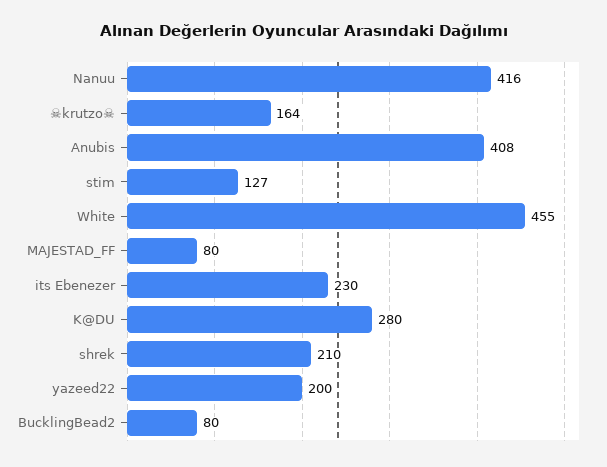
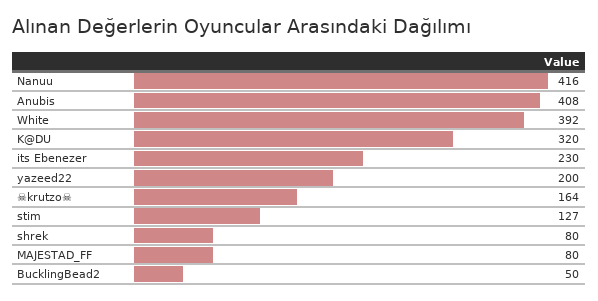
  {
    "Nanuu": 416,
    "☠krutzo☠": 164,
    "Anubis": 408,
    "stim": 127,
-   "White": 455,
+   "White": 392,
    "MAJESTAD_FF": 80,
    "its Ebenezer": 230,
-   "K@DU": 280,
+   "K@DU": 320,
-   "shrek": 210,
+   "shrek": 80,
    "yazeed22": 200,
-   "BucklingBead2": 80
+   "BucklingBead2": 50
  }

